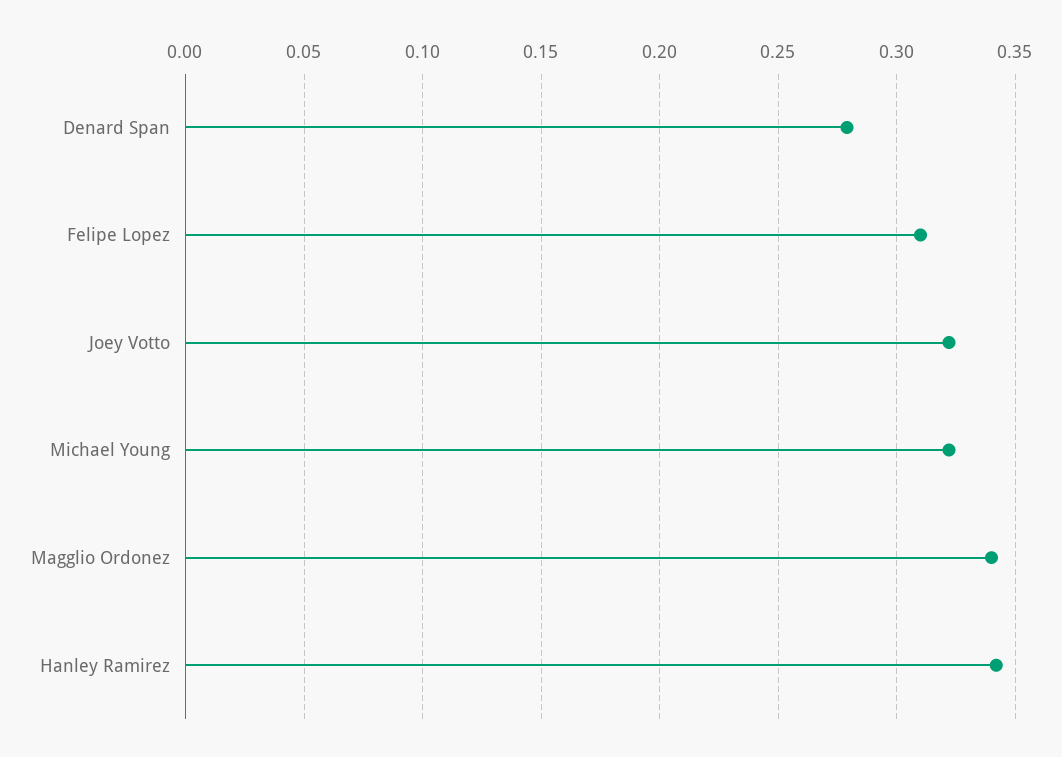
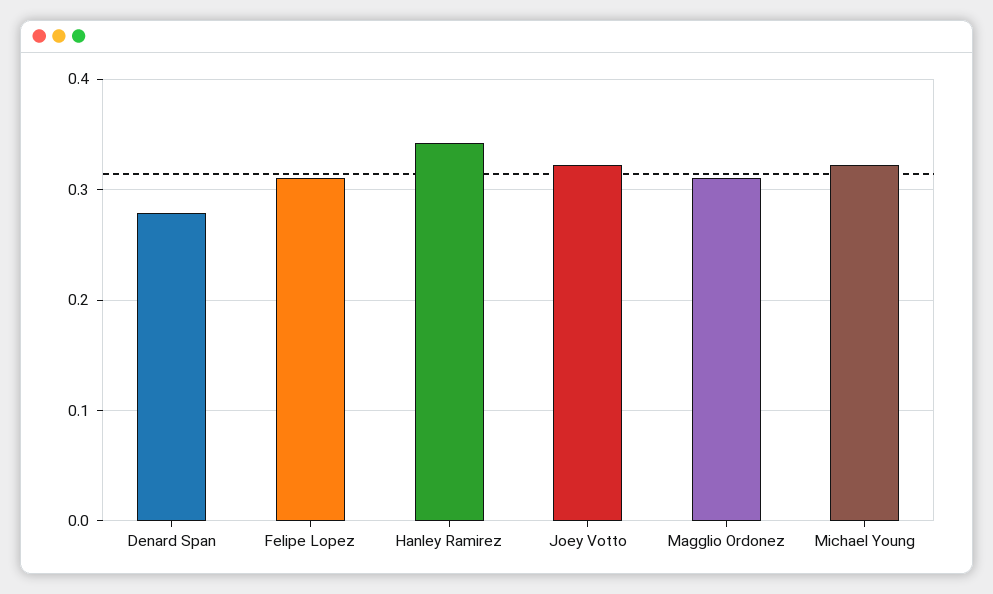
  {
    "Denard Span": 0.28,
    "Felipe Lopez": 0.31,
    "Joey Votto": 0.32,
    "Michael Young": 0.32,
-   "Magglio Ordonez": 0.34,
+   "Magglio Ordonez": 0.31,
    "Hanley Ramirez": 0.34
  }

